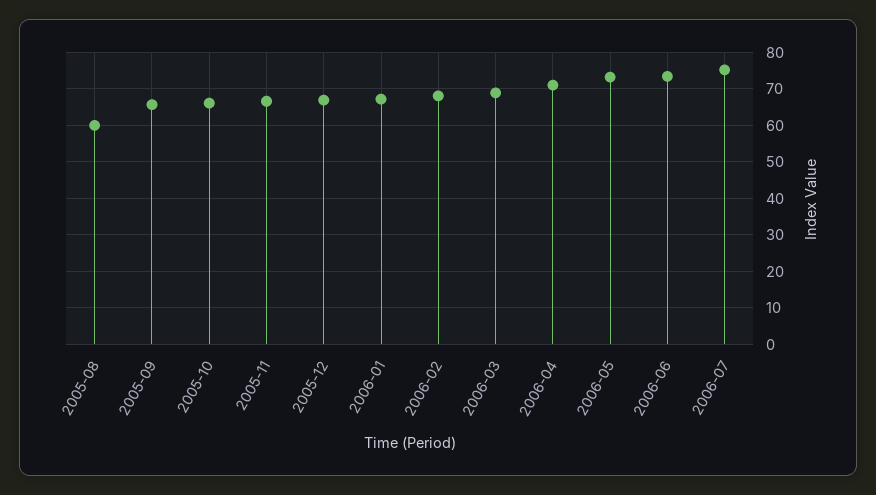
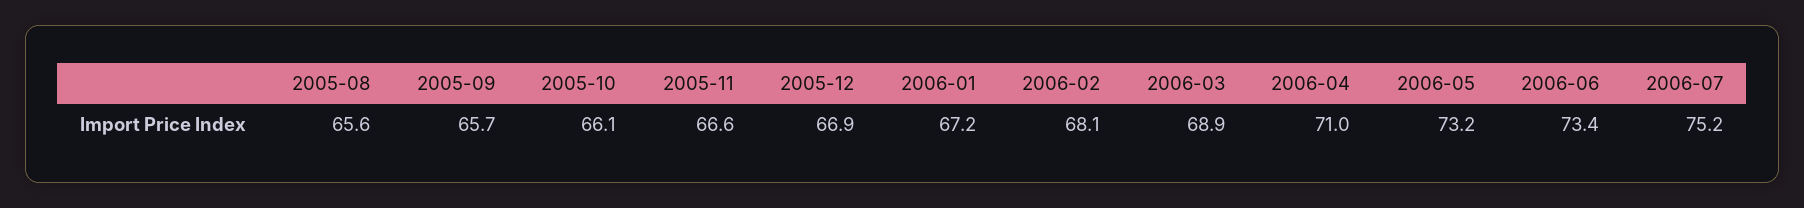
  {
-   "2005-08": 60,
+   "2005-08": 65.6,
    "2005-09": 65.7,
    "2005-10": 66.1,
    "2005-11": 66.6,
    "2005-12": 66.9,
    "2006-01": 67.2,
    "2006-02": 68.1,
    "2006-03": 68.9,
    "2006-04": 71,
    "2006-05": 73.2,
    "2006-06": 73.4,
    "2006-07": 75.2
  }

